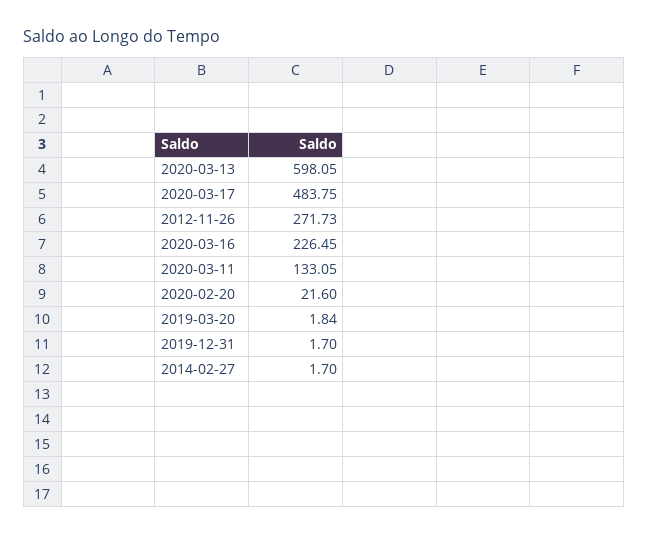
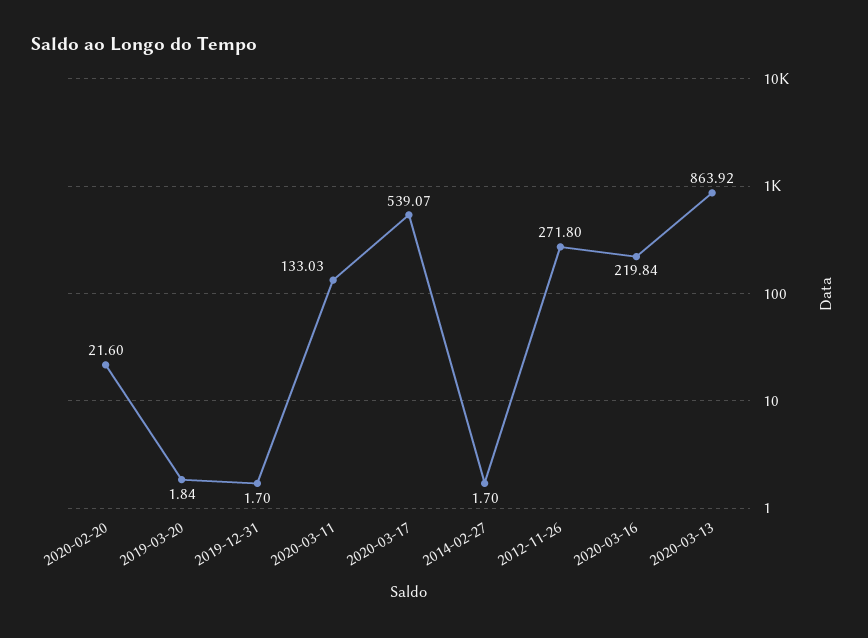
  {
-   "2020-03-13": 598.05,
+   "2020-03-13": 863.92,
-   "2020-03-17": 483.75,
+   "2020-03-17": 539.07,
-   "2012-11-26": 271.73,
+   "2012-11-26": 271.8,
-   "2020-03-16": 226.45,
+   "2020-03-16": 219.84,
-   "2020-03-11": 133.05,
+   "2020-03-11": 133.03,
    "2020-02-20": 21.6,
    "2019-03-20": 1.84,
    "2019-12-31": 1.7,
    "2014-02-27": 1.7
  }

